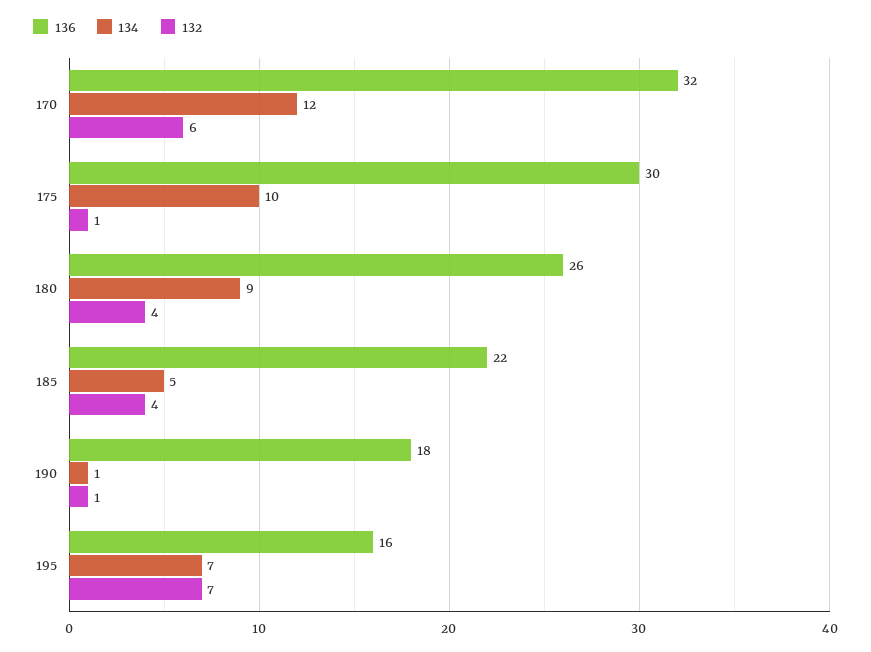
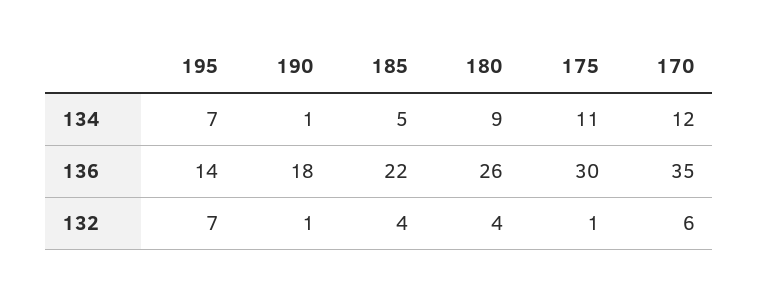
  {
    "136": {
-     "170": 32,
+     "170": 35,
      "175": 30,
      "180": 26,
      "185": 22,
      "190": 18,
-     "195": 16
+     "195": 14
    },
    "134": {
      "170": 12,
-     "175": 10,
+     "175": 11,
      "180": 9,
      "185": 5,
      "190": 1,
      "195": 7
    },
    "132": {
      "170": 6,
      "175": 1,
      "180": 4,
      "185": 4,
      "190": 1,
      "195": 7
    }
  }

